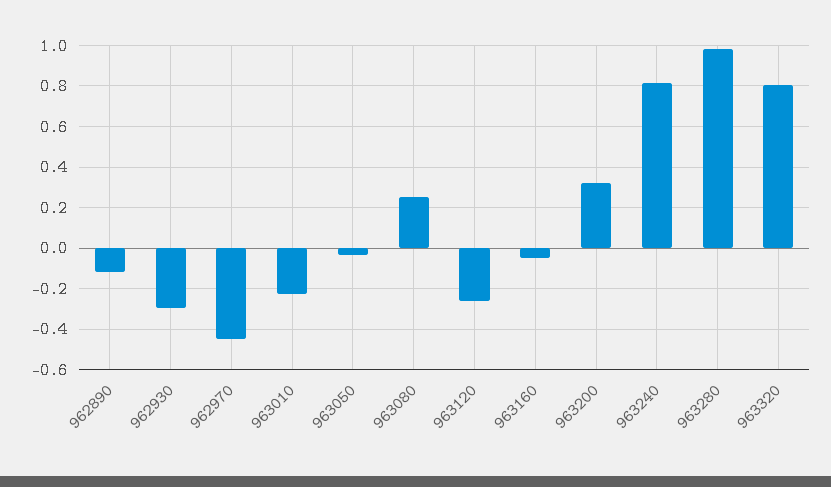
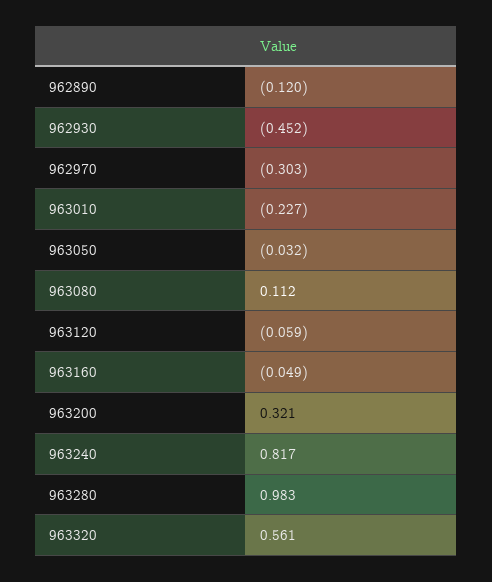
  {
    "962890": -0.12,
-   "962930": -0.3,
+   "962930": -0.452,
-   "962970": -0.45,
+   "962970": -0.303,
    "963010": -0.227,
    "963050": -0.032,
-   "963080": 0.25,
+   "963080": 0.112,
-   "963120": -0.25,
+   "963120": -0.059,
    "963160": -0.049,
    "963200": 0.321,
    "963240": 0.817,
    "963280": 0.983,
-   "963320": 0.8
+   "963320": 0.561
  }

